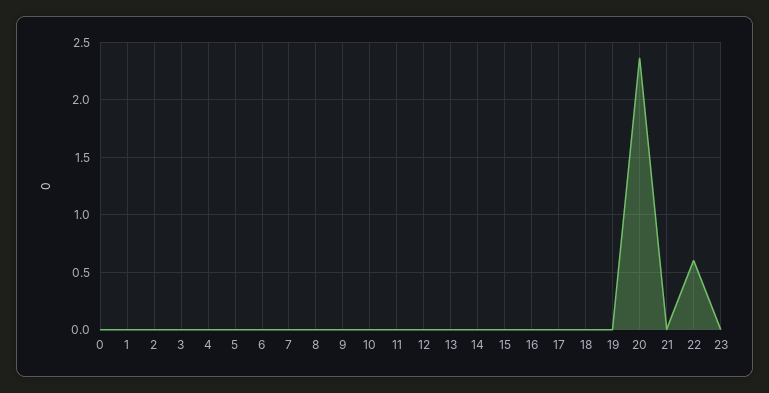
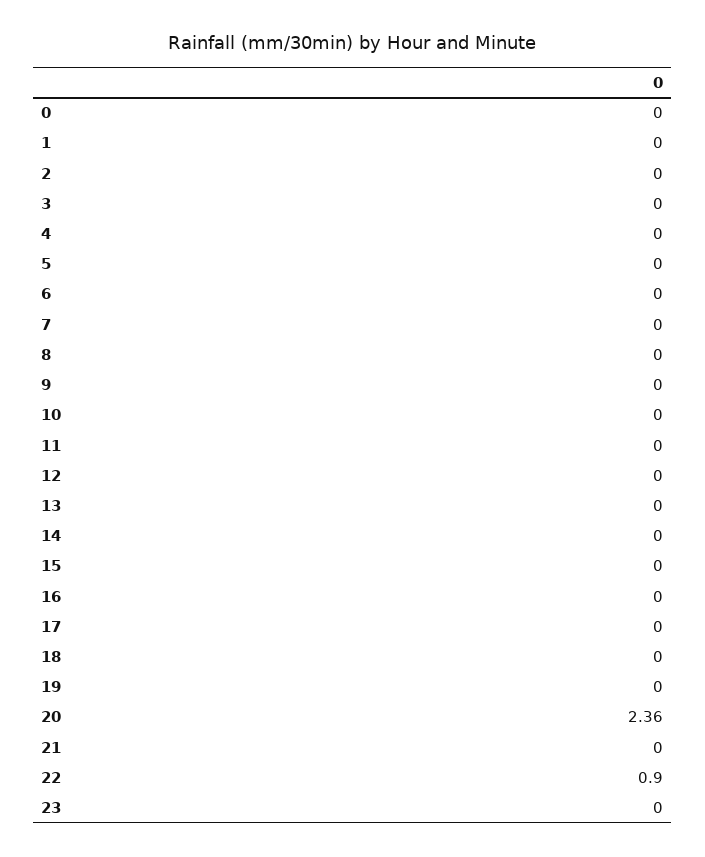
  {
    "0": 0,
    "1": 0,
    "2": 0,
    "3": 0,
    "4": 0,
    "5": 0,
    "6": 0,
    "7": 0,
    "8": 0,
    "9": 0,
    "10": 0,
    "11": 0,
    "12": 0,
    "13": 0,
    "14": 0,
    "15": 0,
    "16": 0,
    "17": 0,
    "18": 0,
    "19": 0,
    "20": 2.36,
    "21": 0,
-   "22": 0.6,
+   "22": 0.9,
    "23": 0
  }

